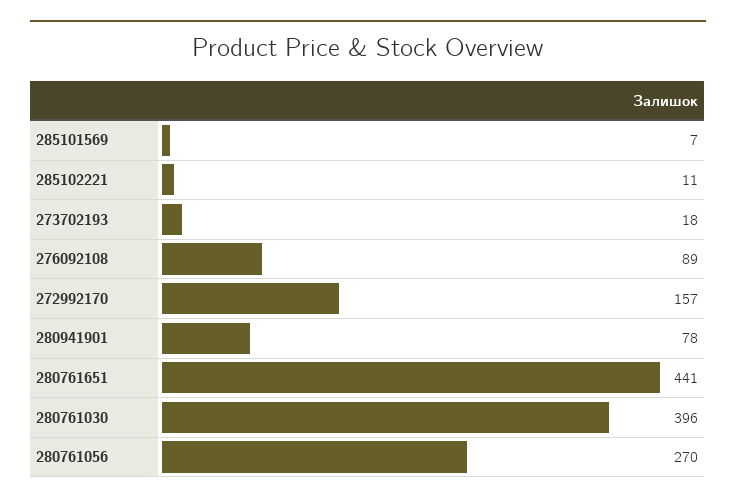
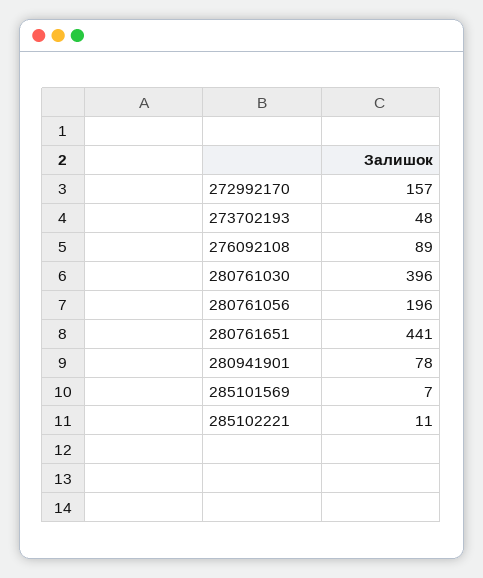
  {
    "285101569": 7,
    "285102221": 11,
-   "273702193": 18,
+   "273702193": 48,
    "276092108": 89,
    "272992170": 157,
    "280941901": 78,
    "280761651": 441,
    "280761030": 396,
-   "280761056": 270
+   "280761056": 196
  }

